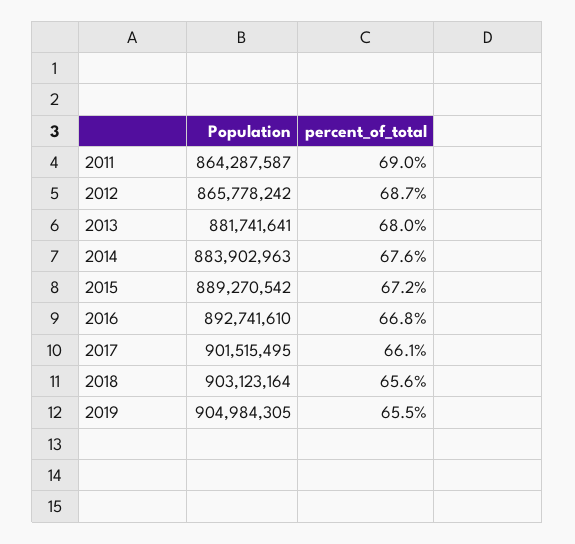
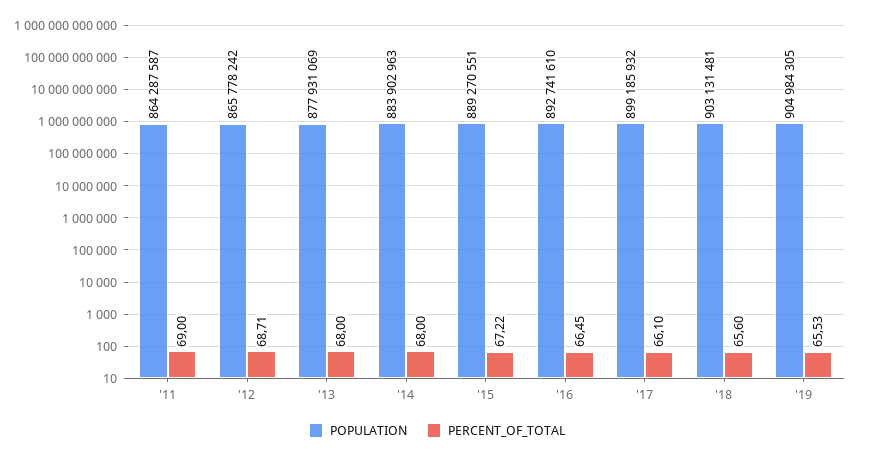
  {
    "Population": {
      "2011": 864287587,
      "2012": 865778242,
-     "2013": 881741641,
+     "2013": 877931069,
      "2014": 883902963,
-     "2015": 889270542,
+     "2015": 889270551,
      "2016": 892741610,
-     "2017": 901515495,
+     "2017": 899185932,
-     "2018": 903123164,
+     "2018": 903131481,
      "2019": 904984305
    },
    "percent_of_total": {
      "2011": 69,
      "2012": 68.71,
      "2013": 68,
-     "2014": 67.6,
+     "2014": 68,
      "2015": 67.22,
-     "2016": 66.8,
+     "2016": 66.45,
      "2017": 66.1,
      "2018": 65.6,
      "2019": 65.53
    }
  }

